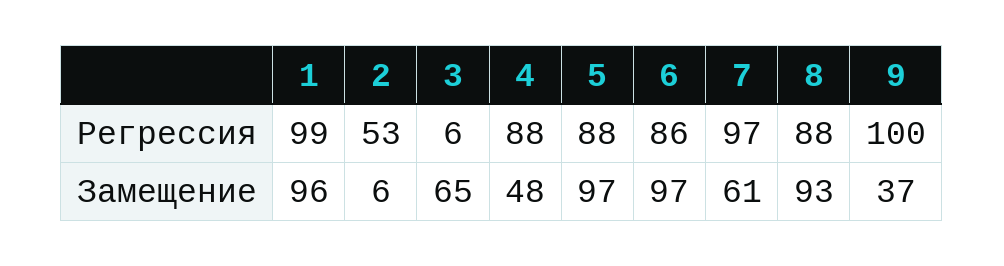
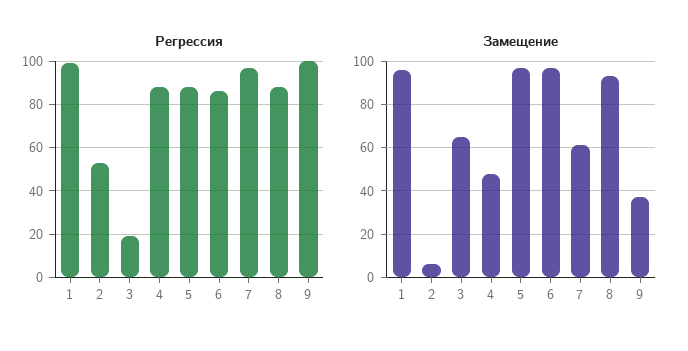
  {
    "Регрессия": {
      "1": 99,
      "2": 53,
-     "3": 6,
+     "3": 20,
      "4": 88,
      "5": 88,
      "6": 86,
      "7": 97,
      "8": 88,
      "9": 100
    },
    "Замещение": {
      "1": 96,
      "2": 6,
      "3": 65,
      "4": 48,
      "5": 97,
      "6": 97,
      "7": 61,
      "8": 93,
      "9": 37
    }
  }

